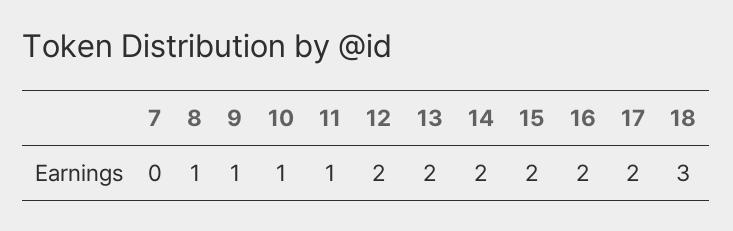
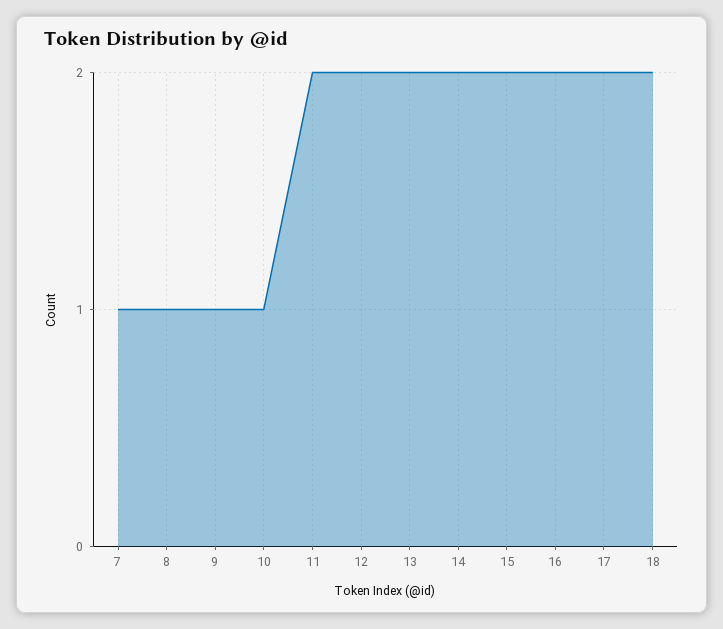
  {
-   "7": 0,
+   "7": 1,
    "8": 1,
    "9": 1,
    "10": 1,
-   "11": 1,
+   "11": 2,
    "12": 2,
    "13": 2,
    "14": 2,
    "15": 2,
    "16": 2,
    "17": 2,
-   "18": 3
+   "18": 2
  }

